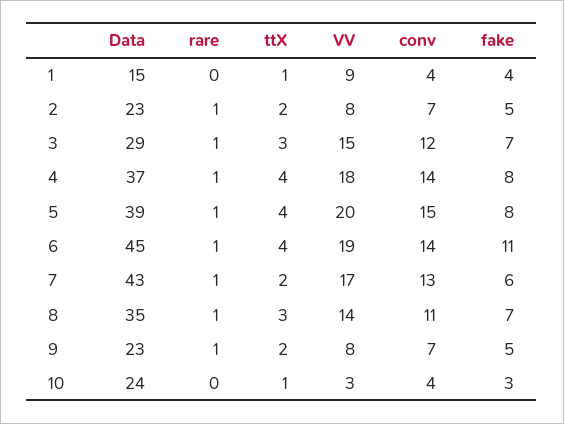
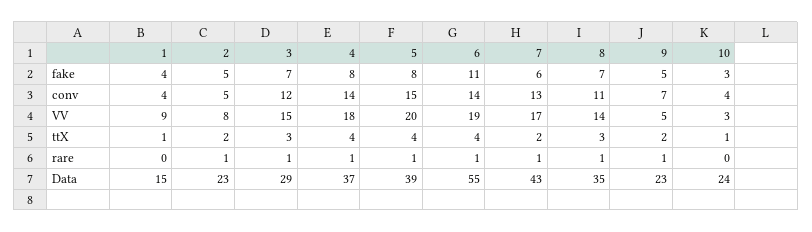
  {
    "Data": {
      "1": 15,
      "2": 23,
      "3": 29,
      "4": 37,
      "5": 39,
-     "6": 45,
+     "6": 55,
      "7": 43,
      "8": 35,
      "9": 23,
      "10": 24
    },
    "rare": {
      "1": 0,
      "2": 1,
      "3": 1,
      "4": 1,
      "5": 1,
      "6": 1,
      "7": 1,
      "8": 1,
      "9": 1,
      "10": 0
    },
    "ttX": {
      "1": 1,
      "2": 2,
      "3": 3,
      "4": 4,
      "5": 4,
      "6": 4,
      "7": 2,
      "8": 3,
      "9": 2,
      "10": 1
    },
    "VV": {
      "1": 9,
      "2": 8,
      "3": 15,
      "4": 18,
      "5": 20,
      "6": 19,
      "7": 17,
      "8": 14,
-     "9": 8,
+     "9": 5,
      "10": 3
    },
    "conv": {
      "1": 4,
-     "2": 7,
+     "2": 5,
      "3": 12,
      "4": 14,
      "5": 15,
      "6": 14,
      "7": 13,
      "8": 11,
      "9": 7,
      "10": 4
    },
    "fake": {
      "1": 4,
      "2": 5,
      "3": 7,
      "4": 8,
      "5": 8,
      "6": 11,
      "7": 6,
      "8": 7,
      "9": 5,
      "10": 3
    }
  }

